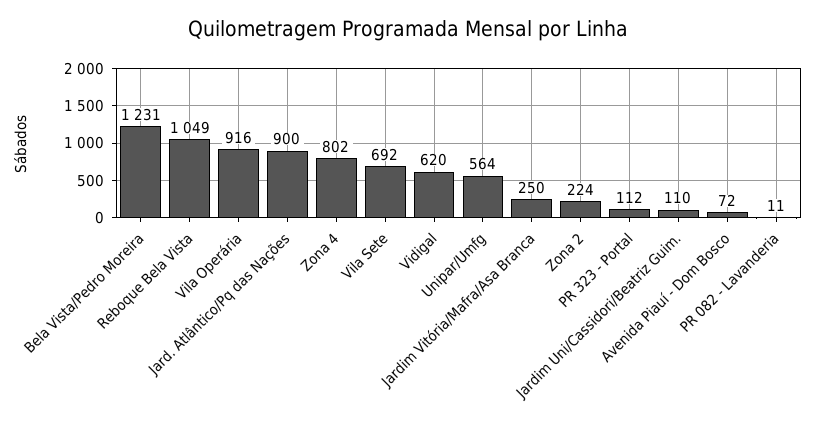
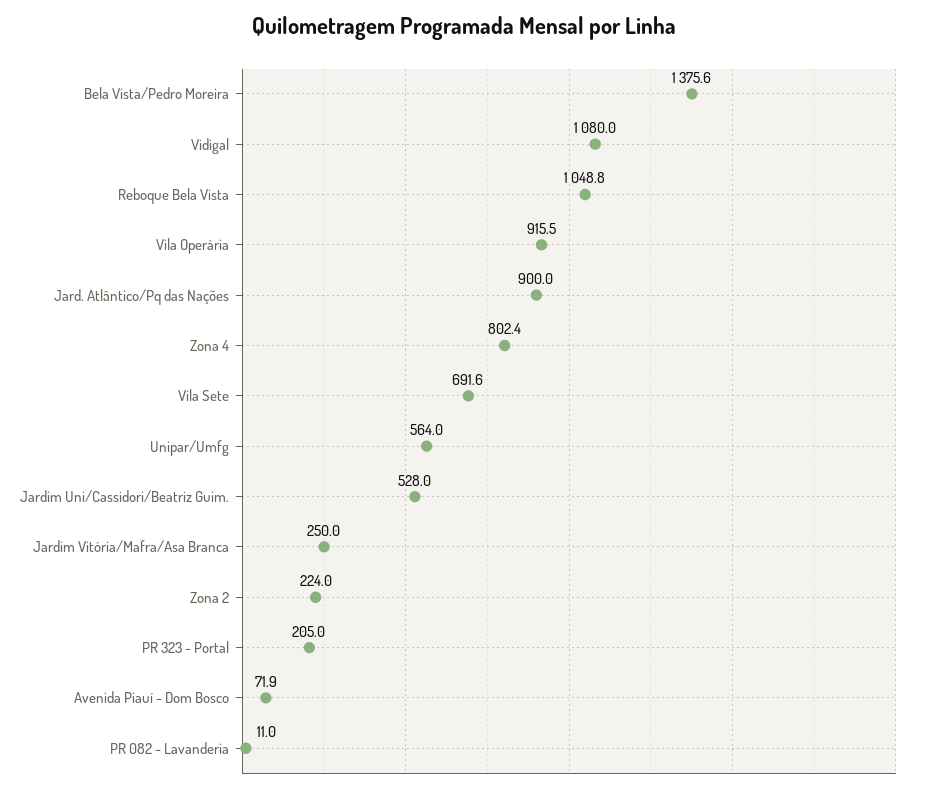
  {
-   "Bela Vista/Pedro Moreira": 1231,
+   "Bela Vista/Pedro Moreira": 1375.6,
    "Reboque Bela Vista": 1048.8,
    "Vila Operária": 915.5,
    "Jard. Atlântico/Pq das Nações": 900,
    "Zona 4": 802.4,
    "Vila Sete": 691.6,
-   "Vidigal": 620,
+   "Vidigal": 1080,
    "Unipar/Umfg": 564,
    "Jardim Vitória/Mafra/Asa Branca": 250,
    "Zona 2": 224,
-   "PR 323 - Portal": 112,
+   "PR 323 - Portal": 205,
-   "Jardim Uni/Cassidori/Beatriz Guim.": 110,
+   "Jardim Uni/Cassidori/Beatriz Guim.": 528,
    "Avenida Piauí - Dom Bosco": 71.9,
    "PR 082 - Lavanderia": 11
  }

